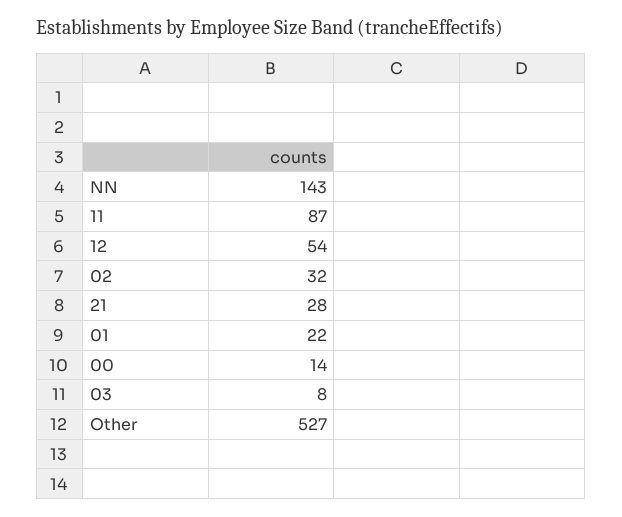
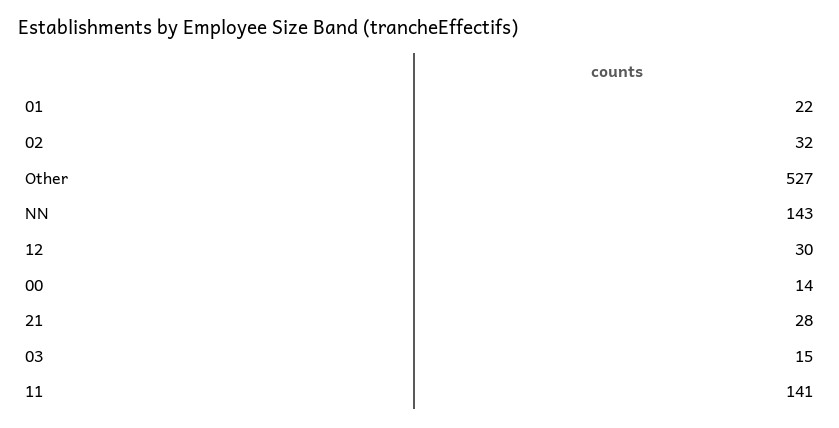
  {
    "NN": 143,
-   "11": 87,
+   "11": 141,
-   "12": 54,
+   "12": 30,
    "02": 32,
    "21": 28,
    "01": 22,
    "00": 14,
-   "03": 8,
+   "03": 15,
    "Other": 527
  }

